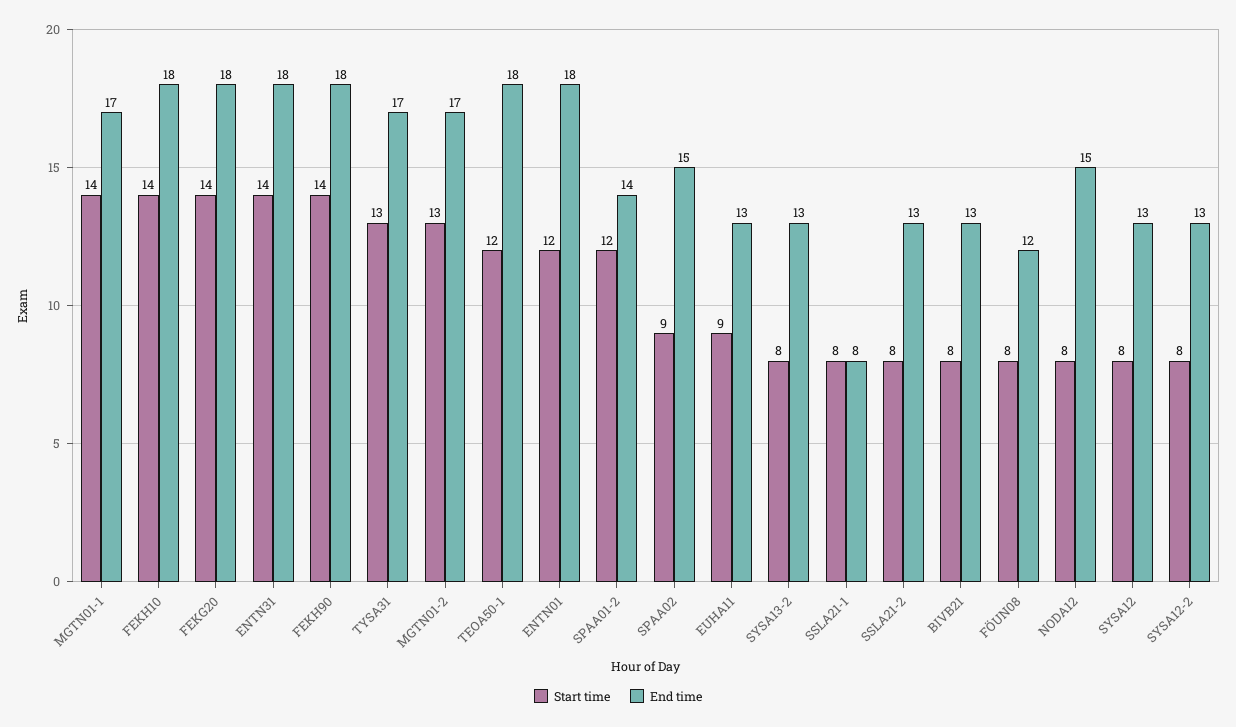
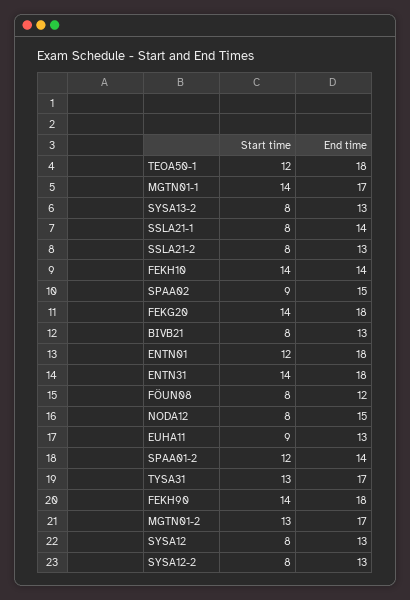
  {
    "Start time": {
      "MGTN01-1": 14,
      "FEKH10": 14,
      "FEKG20": 14,
      "ENTN31": 14,
      "FEKH90": 14,
      "TYSA31": 13,
      "MGTN01-2": 13,
      "TEOA50-1": 12,
      "ENTN01": 12,
      "SPAA01-2": 12,
      "SPAA02": 9,
      "EUHA11": 9,
      "SYSA13-2": 8,
      "SSLA21-1": 8,
      "SSLA21-2": 8,
      "BIVB21": 8,
      "FÖUN08": 8,
      "NODA12": 8,
      "SYSA12": 8,
      "SYSA12-2": 8
    },
    "End time": {
      "MGTN01-1": 17,
-     "FEKH10": 18,
+     "FEKH10": 14,
      "FEKG20": 18,
      "ENTN31": 18,
      "FEKH90": 18,
      "TYSA31": 17,
      "MGTN01-2": 17,
      "TEOA50-1": 18,
      "ENTN01": 18,
      "SPAA01-2": 14,
      "SPAA02": 15,
      "EUHA11": 13,
      "SYSA13-2": 13,
-     "SSLA21-1": 8,
+     "SSLA21-1": 14,
      "SSLA21-2": 13,
      "BIVB21": 13,
      "FÖUN08": 12,
      "NODA12": 15,
      "SYSA12": 13,
      "SYSA12-2": 13
    }
  }

